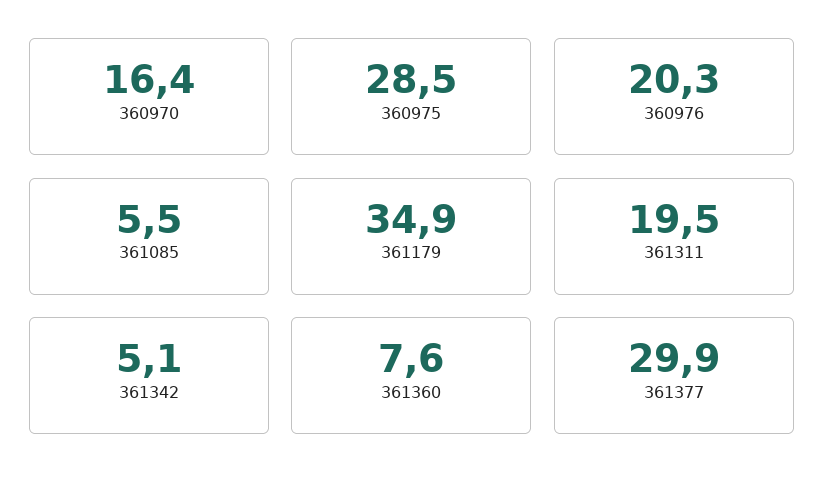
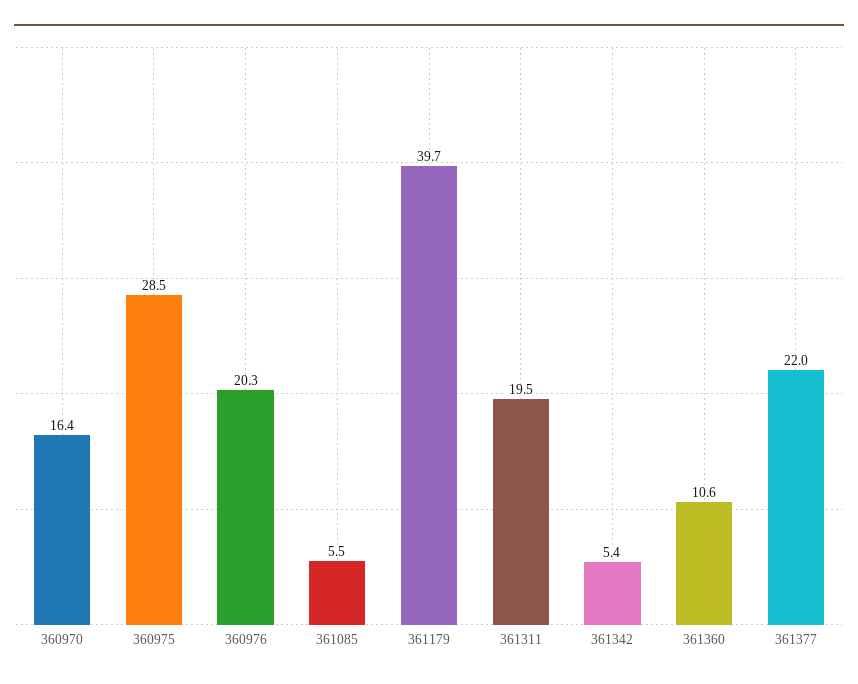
  {
    "360970": 16.4,
    "360975": 28.5,
    "360976": 20.3,
    "361085": 5.5,
-   "361179": 34.9,
+   "361179": 39.7,
    "361311": 19.5,
-   "361342": 5.1,
+   "361342": 5.4,
-   "361360": 7.6,
+   "361360": 10.6,
-   "361377": 29.9
+   "361377": 22
  }

